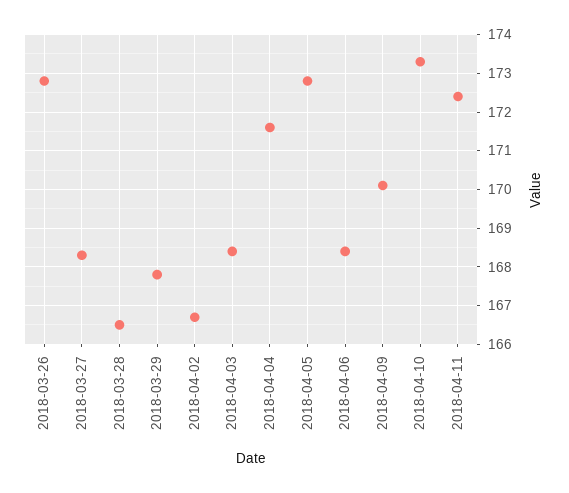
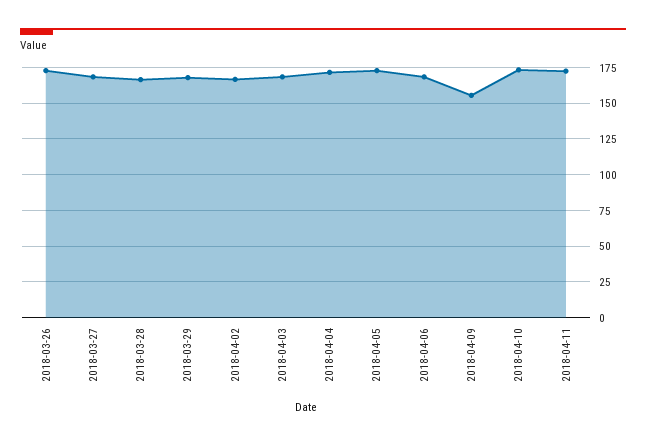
  {
    "2018-03-26": 173,
    "2018-03-27": 168.5,
    "2018-03-28": 166.5,
    "2018-03-29": 168,
    "2018-04-02": 166.5,
    "2018-04-03": 168.5,
    "2018-04-04": 171.5,
    "2018-04-05": 173,
    "2018-04-06": 168.5,
-   "2018-04-09": 170,
+   "2018-04-09": 155,
    "2018-04-10": 173.5,
    "2018-04-11": 172.5
  }

